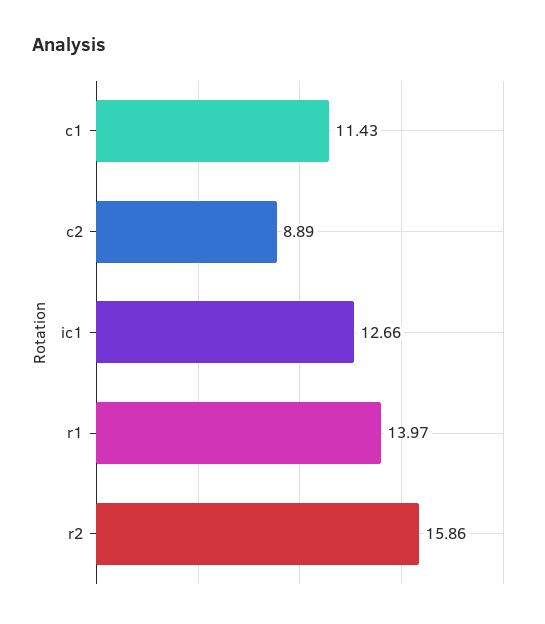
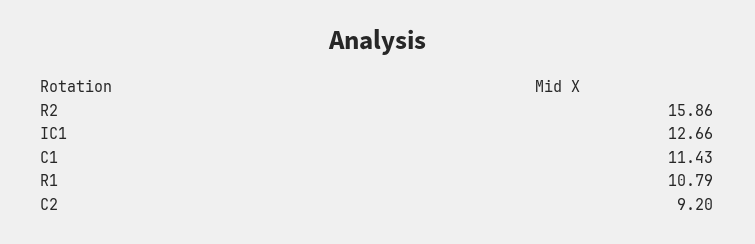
  {
    "c1": 11.43,
-   "c2": 8.89,
+   "c2": 9.2,
    "ic1": 12.66,
-   "r1": 13.97,
+   "r1": 10.79,
    "r2": 15.86
  }

